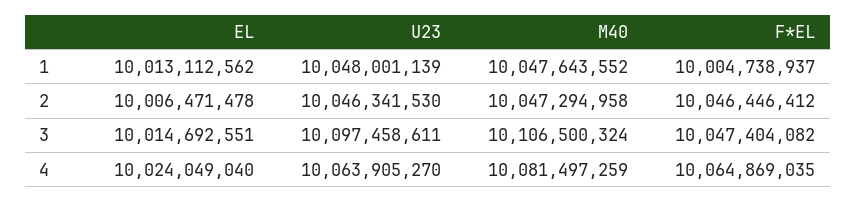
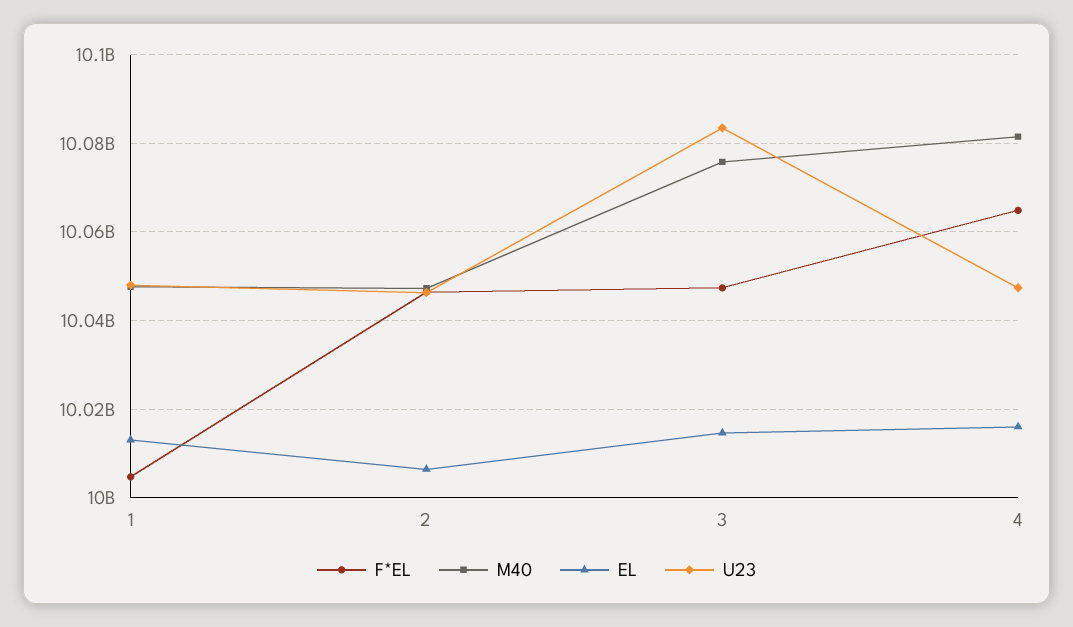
  {
    "EL": {
      "1": 10013112562,
      "2": 10006471478,
      "3": 10014692551,
-     "4": 10024049040
+     "4": 10016000000
    },
    "U23": {
      "1": 10048001139,
      "2": 10046341530,
-     "3": 10097458611,
+     "3": 10084000000,
-     "4": 10063905270
+     "4": 10048000000
    },
    "M40": {
      "1": 10047643552,
      "2": 10047294958,
-     "3": 10106500324,
+     "3": 10076000000,
      "4": 10081497259
    },
    "F*EL": {
      "1": 10004738937,
      "2": 10046446412,
      "3": 10047404082,
      "4": 10064869035
    }
  }

